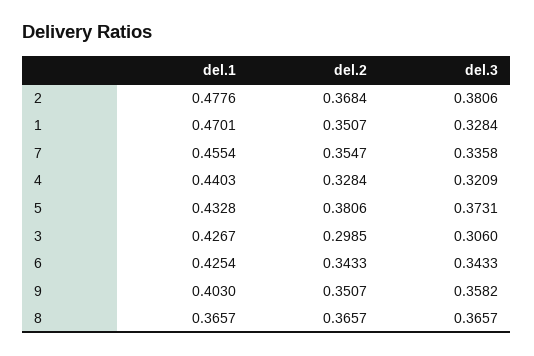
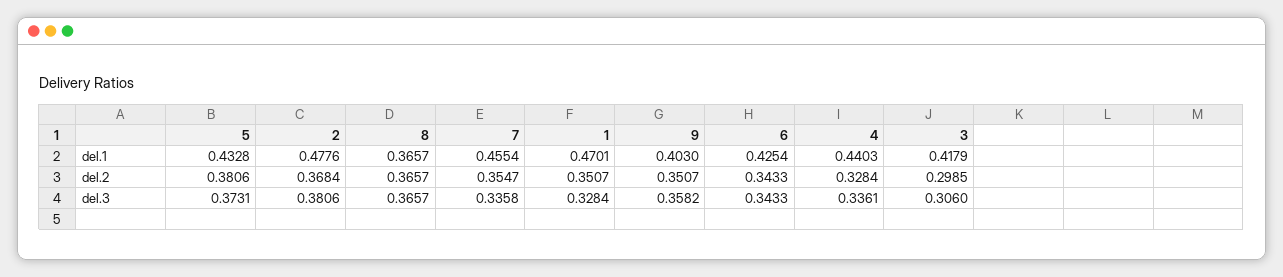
  {
    "del.1": {
      "2": 0.4776,
      "1": 0.4701,
      "7": 0.4554,
      "4": 0.4403,
      "5": 0.4328,
-     "3": 0.4267,
+     "3": 0.4179,
      "6": 0.4254,
      "9": 0.403,
      "8": 0.3657
    },
    "del.2": {
      "2": 0.3684,
      "1": 0.3507,
      "7": 0.3547,
      "4": 0.3284,
      "5": 0.3806,
      "3": 0.2985,
      "6": 0.3433,
      "9": 0.3507,
      "8": 0.3657
    },
    "del.3": {
      "2": 0.3806,
      "1": 0.3284,
      "7": 0.3358,
-     "4": 0.3209,
+     "4": 0.3361,
      "5": 0.3731,
      "3": 0.306,
      "6": 0.3433,
      "9": 0.3582,
      "8": 0.3657
    }
  }

